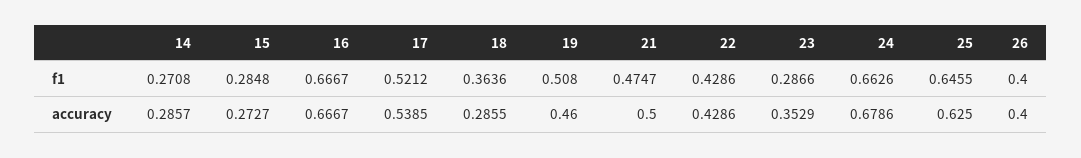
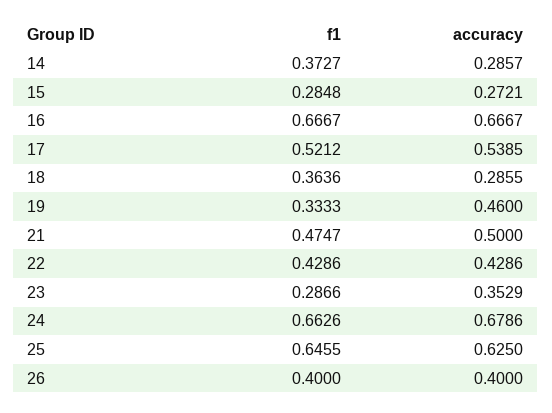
  {
    "14": {
-     "f1": 0.2708,
+     "f1": 0.3727,
      "accuracy": 0.2857
    },
    "15": {
      "f1": 0.2848,
-     "accuracy": 0.2727
+     "accuracy": 0.2721
    },
    "16": {
      "f1": 0.6667,
      "accuracy": 0.6667
    },
    "17": {
      "f1": 0.5212,
      "accuracy": 0.5385
    },
    "18": {
      "f1": 0.3636,
      "accuracy": 0.2855
    },
    "19": {
-     "f1": 0.508,
+     "f1": 0.3333,
      "accuracy": 0.46
    },
    "21": {
      "f1": 0.4747,
      "accuracy": 0.5
    },
    "22": {
      "f1": 0.4286,
      "accuracy": 0.4286
    },
    "23": {
      "f1": 0.2866,
      "accuracy": 0.3529
    },
    "24": {
      "f1": 0.6626,
      "accuracy": 0.6786
    },
    "25": {
      "f1": 0.6455,
      "accuracy": 0.625
    },
    "26": {
      "f1": 0.4,
      "accuracy": 0.4
    }
  }

